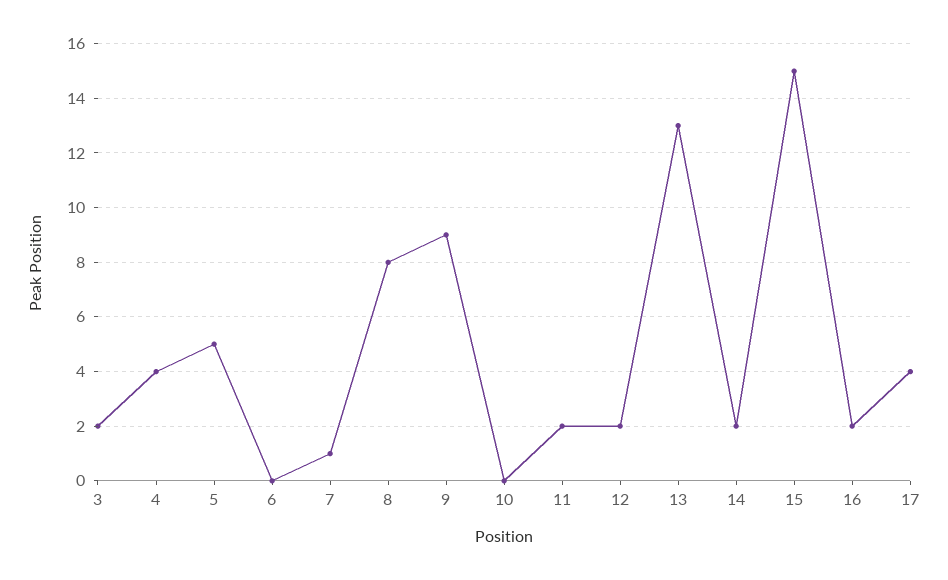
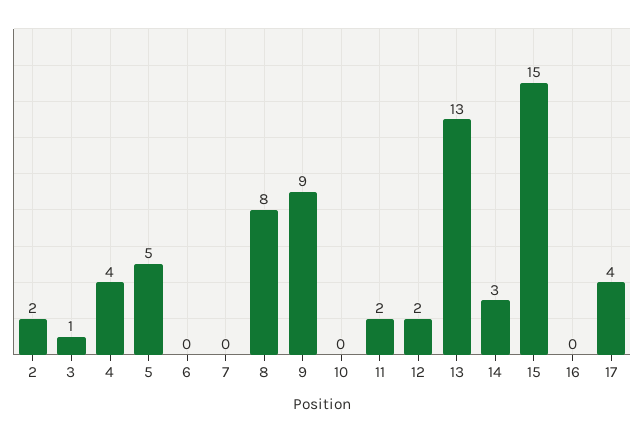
  {
-   "3": 2,
+   "3": 1,
    "4": 4,
    "5": 5,
    "6": 0,
-   "7": 1,
+   "7": 0,
    "8": 8,
    "9": 9,
    "10": 0,
    "11": 2,
    "12": 2,
    "13": 13,
-   "14": 2,
+   "14": 3,
    "15": 15,
-   "16": 2,
+   "16": 0,
-   "17": 4
+   "17": 4,
+   "2": 2
  }

